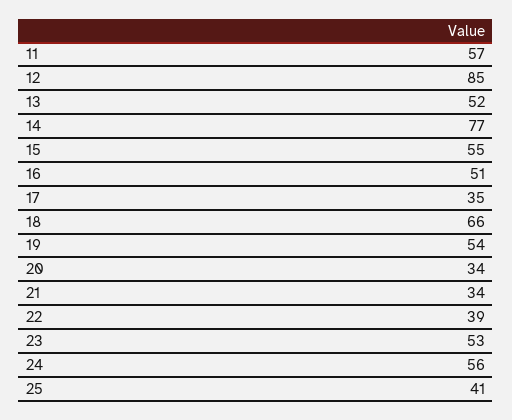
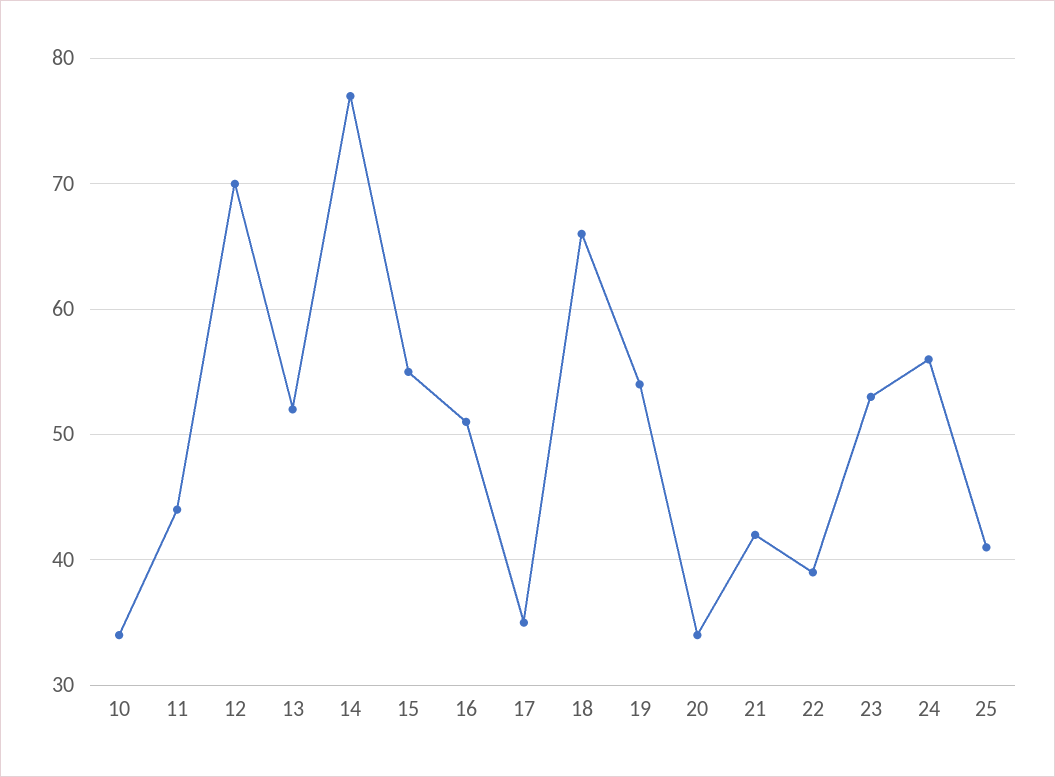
  {
-   "11": 57,
+   "11": 44,
-   "12": 85,
+   "12": 70,
    "13": 52,
    "14": 77,
    "15": 55,
    "16": 51,
    "17": 35,
    "18": 66,
    "19": 54,
    "20": 34,
-   "21": 34,
+   "21": 42,
    "22": 39,
    "23": 53,
    "24": 56,
-   "25": 41
+   "25": 41,
+   "10": 34
  }

